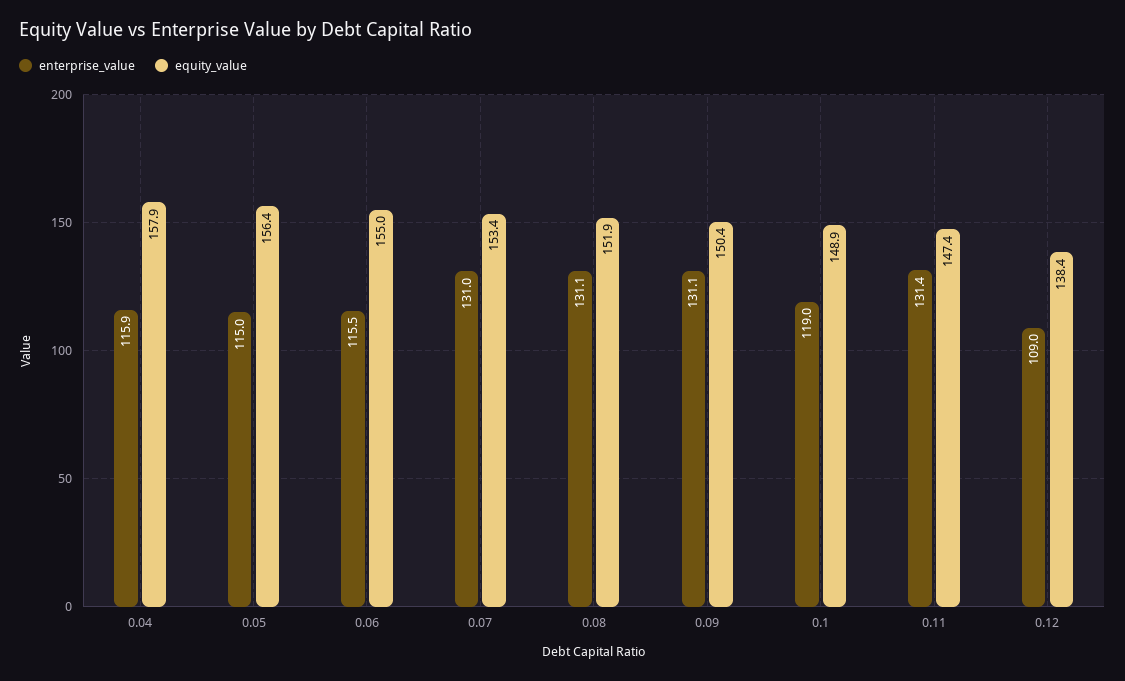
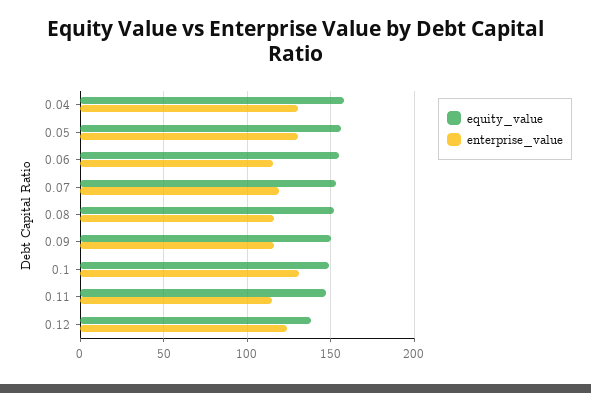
  {
    "enterprise_value": {
-     "0.04": 115.9,
+     "0.04": 130,
-     "0.05": 115,
+     "0.05": 130,
      "0.06": 115.5,
-     "0.07": 131,
+     "0.07": 120,
-     "0.08": 131.1,
+     "0.08": 115,
-     "0.09": 131.1,
+     "0.09": 115,
-     "0.1": 119,
+     "0.1": 130,
-     "0.11": 131.4,
+     "0.11": 115,
-     "0.12": 109
+     "0.12": 125
    },
    "equity_value": {
      "0.04": 157.9,
      "0.05": 156.4,
      "0.06": 155,
      "0.07": 153.4,
      "0.08": 151.9,
      "0.09": 150.4,
      "0.1": 148.9,
      "0.11": 147.4,
      "0.12": 138.4
    }
  }

